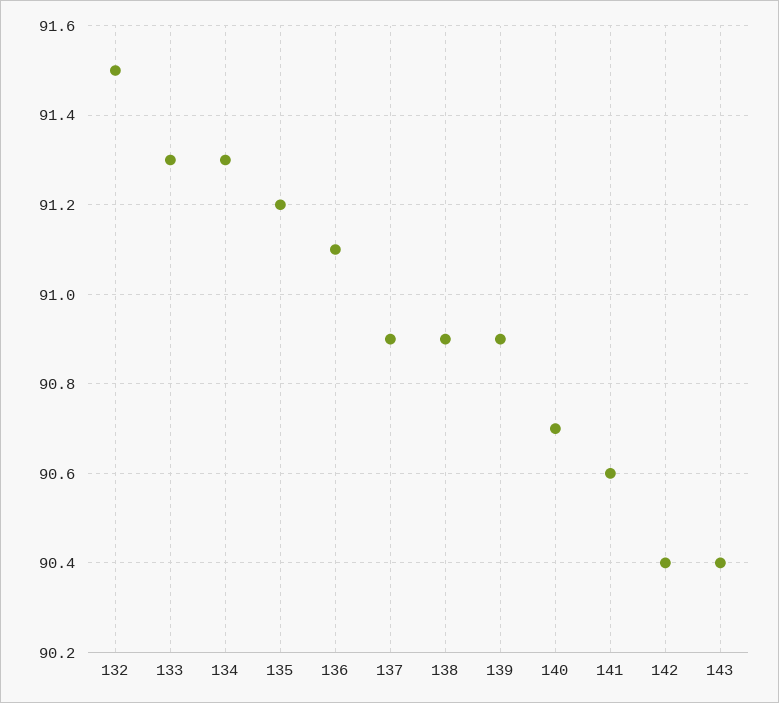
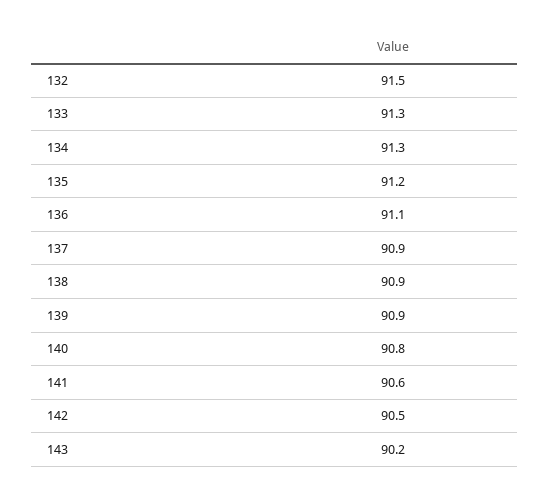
  {
    "132": 91.5,
    "133": 91.3,
    "134": 91.3,
    "135": 91.2,
    "136": 91.1,
    "137": 90.9,
    "138": 90.9,
    "139": 90.9,
-   "140": 90.7,
+   "140": 90.8,
    "141": 90.6,
-   "142": 90.4,
+   "142": 90.5,
-   "143": 90.4
+   "143": 90.2
  }

